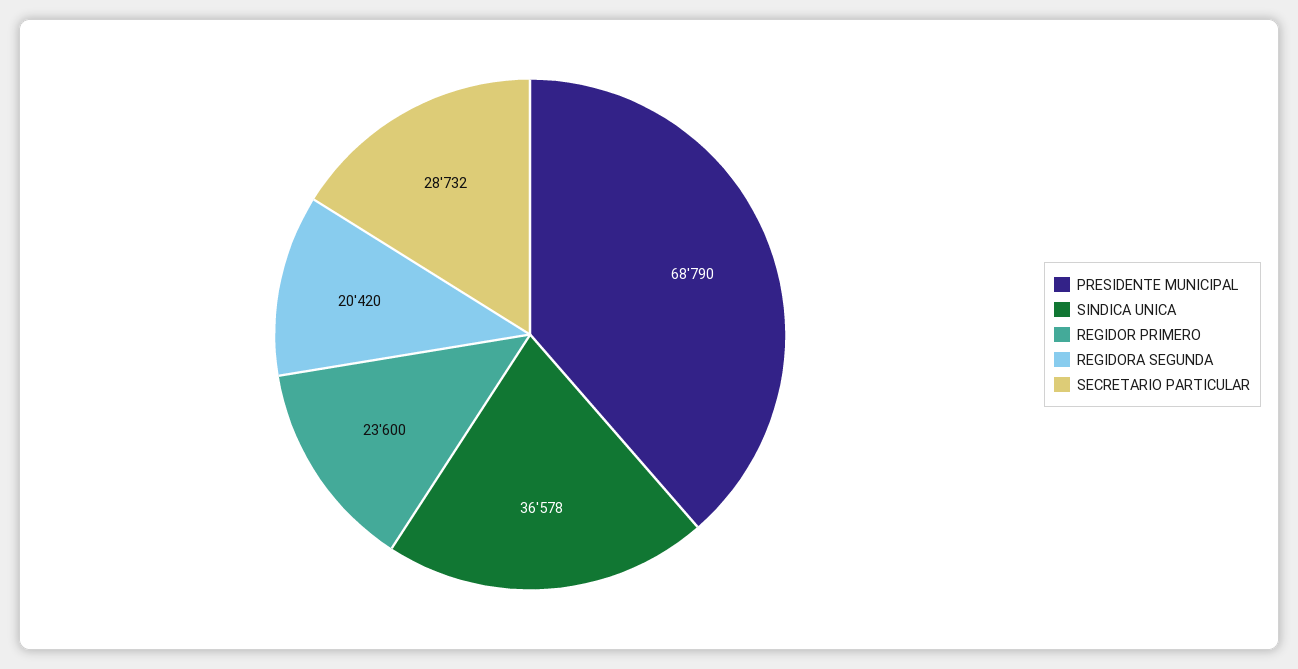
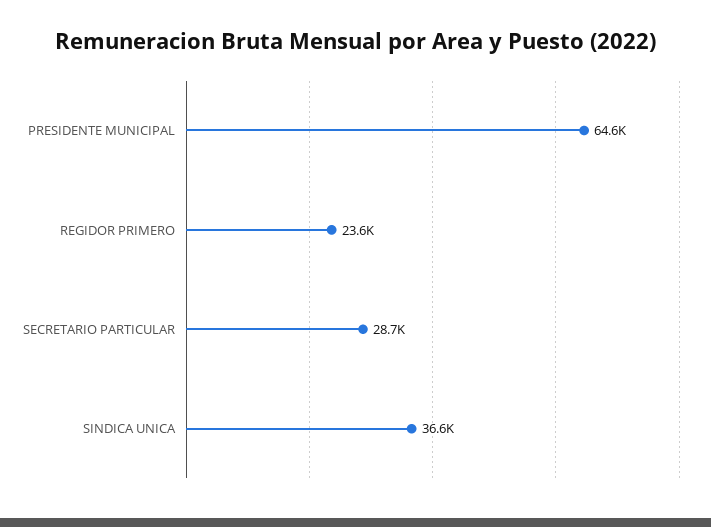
  {
-   "PRESIDENTE MUNICIPAL": 68790,
+   "PRESIDENTE MUNICIPAL": 64600,
    "SINDICA UNICA": 36578,
    "REGIDOR PRIMERO": 23600,
-   "REGIDORA SEGUNDA": 20420,
    "SECRETARIO PARTICULAR": 28732
  }

